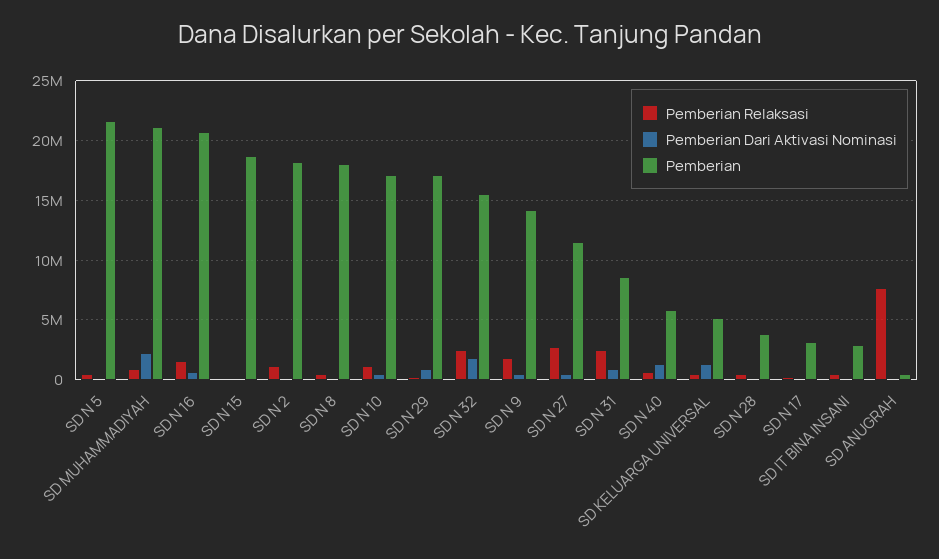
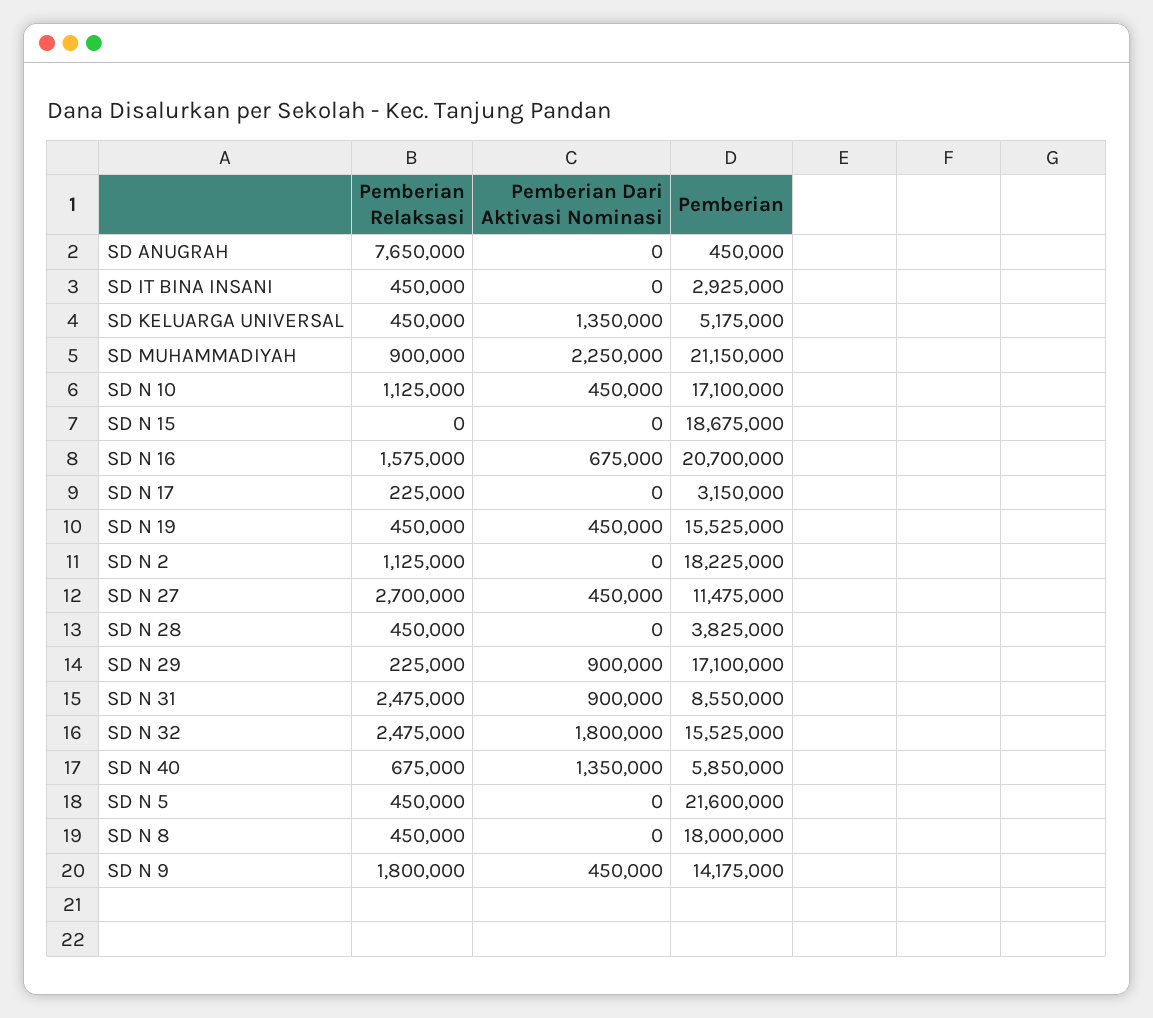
  {
    "Pemberian Relaksasi": {
      "SD N 5": 450000,
      "SD MUHAMMADIYAH": 900000,
      "SD N 16": 1575000,
      "SD N 15": 0,
      "SD N 2": 1125000,
      "SD N 8": 450000,
      "SD N 10": 1125000,
      "SD N 29": 225000,
      "SD N 32": 2475000,
      "SD N 9": 1800000,
      "SD N 27": 2700000,
      "SD N 31": 2475000,
      "SD N 40": 675000,
      "SD KELUARGA UNIVERSAL": 450000,
      "SD N 28": 450000,
      "SD N 17": 225000,
      "SD IT BINA INSANI": 450000,
-     "SD ANUGRAH": 7650000
+     "SD ANUGRAH": 7650000,
+     "SD N 19": 450000
    },
    "Pemberian Dari Aktivasi Nominasi": {
      "SD N 5": 0,
      "SD MUHAMMADIYAH": 2250000,
      "SD N 16": 675000,
      "SD N 15": 0,
      "SD N 2": 0,
      "SD N 8": 0,
      "SD N 10": 450000,
      "SD N 29": 900000,
      "SD N 32": 1800000,
      "SD N 9": 450000,
      "SD N 27": 450000,
      "SD N 31": 900000,
      "SD N 40": 1350000,
      "SD KELUARGA UNIVERSAL": 1350000,
      "SD N 28": 0,
      "SD N 17": 0,
      "SD IT BINA INSANI": 0,
-     "SD ANUGRAH": 0
+     "SD ANUGRAH": 0,
+     "SD N 19": 450000
    },
    "Pemberian": {
      "SD N 5": 21600000,
      "SD MUHAMMADIYAH": 21150000,
      "SD N 16": 20700000,
      "SD N 15": 18675000,
      "SD N 2": 18225000,
      "SD N 8": 18000000,
      "SD N 10": 17100000,
      "SD N 29": 17100000,
      "SD N 32": 15525000,
      "SD N 9": 14175000,
      "SD N 27": 11475000,
      "SD N 31": 8550000,
      "SD N 40": 5850000,
      "SD KELUARGA UNIVERSAL": 5175000,
      "SD N 28": 3825000,
      "SD N 17": 3150000,
      "SD IT BINA INSANI": 2925000,
-     "SD ANUGRAH": 450000
+     "SD ANUGRAH": 450000,
+     "SD N 19": 15525000
    }
  }

